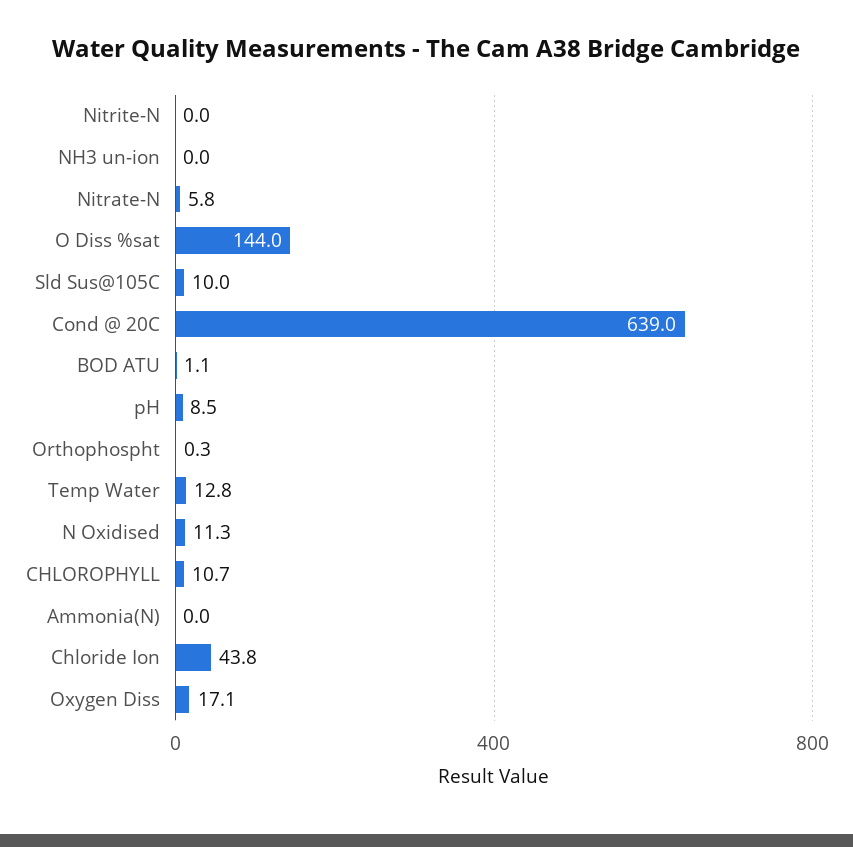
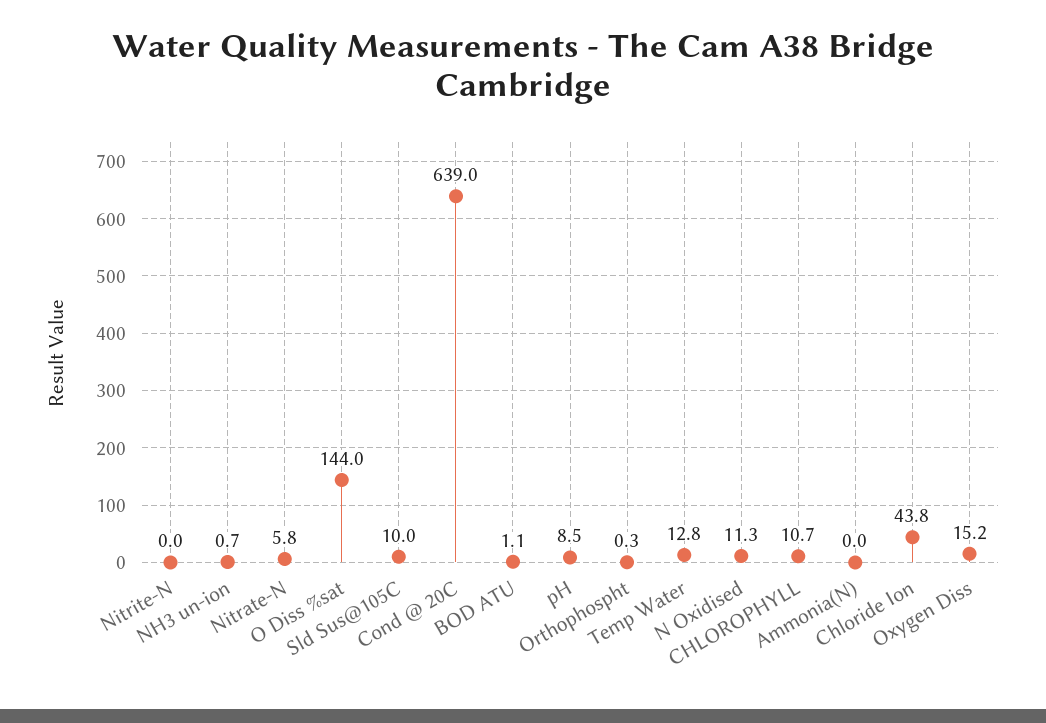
  {
    "Nitrite-N": 0,
-   "NH3 un-ion": 0,
+   "NH3 un-ion": 0.7,
    "Nitrate-N": 5.8,
    "O Diss %sat": 144,
    "Sld Sus@105C": 10,
    "Cond @ 20C": 639,
    "BOD ATU": 1.1,
    "pH": 8.5,
    "Orthophospht": 0.3,
    "Temp Water": 12.8,
    "N Oxidised": 11.3,
    "CHLOROPHYLL": 10.7,
    "Ammonia(N)": 0,
    "Chloride Ion": 43.8,
-   "Oxygen Diss": 17.1
+   "Oxygen Diss": 15.2
  }

